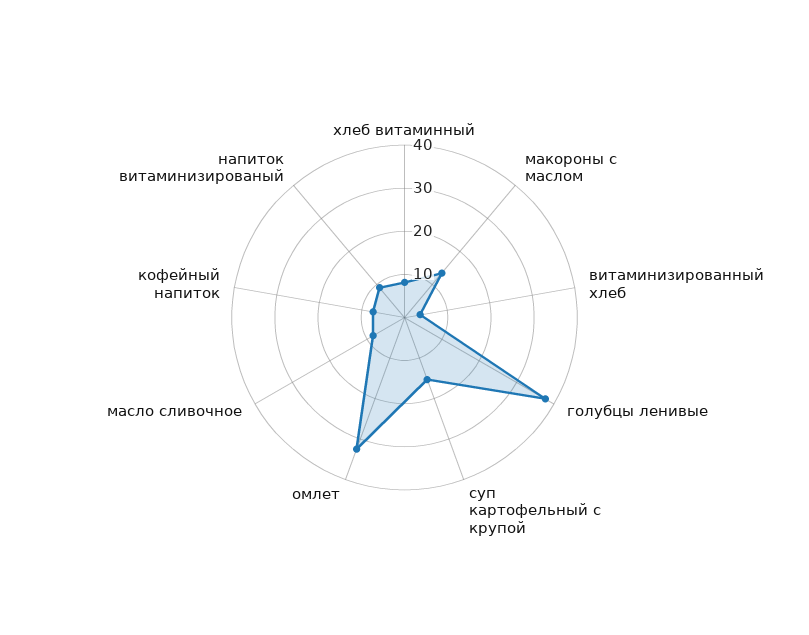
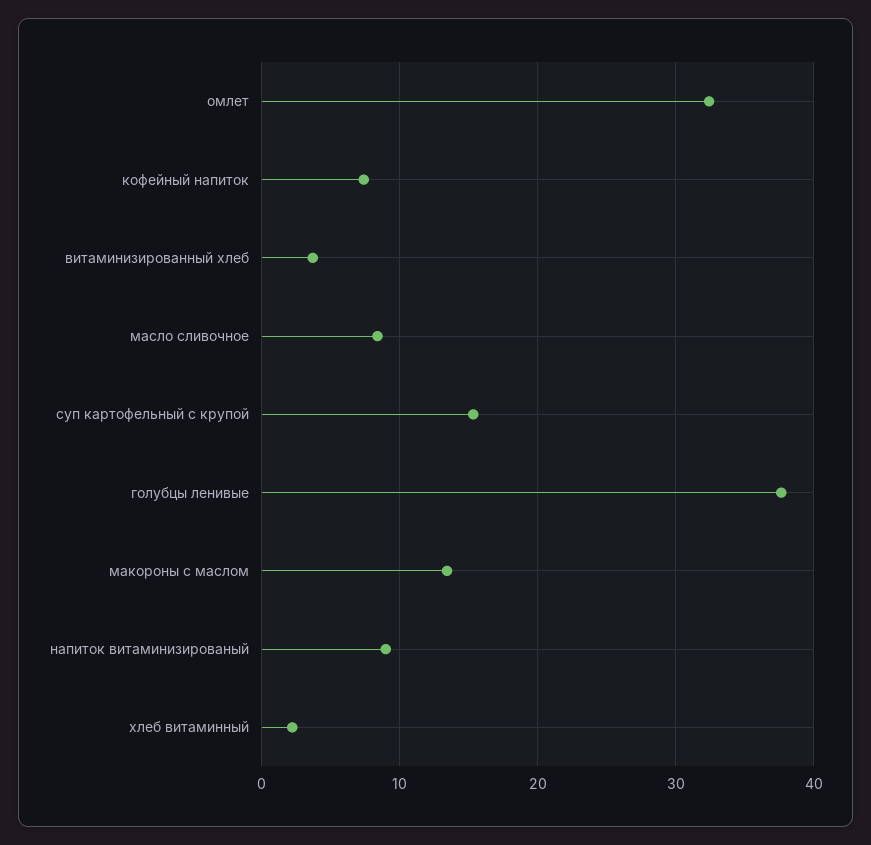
  {
-   "хлеб витаминный": 8,
+   "хлеб витаминный": 2,
    "макороны с маслом": 13,
    "витаминизированный хлеб": 4,
    "голубцы ленивые": 38,
    "суп картофельный с крупой": 15,
    "омлет": 32,
    "масло сливочное": 8,
    "кофейный напиток": 7,
    "напиток витаминизированый": 9
  }

